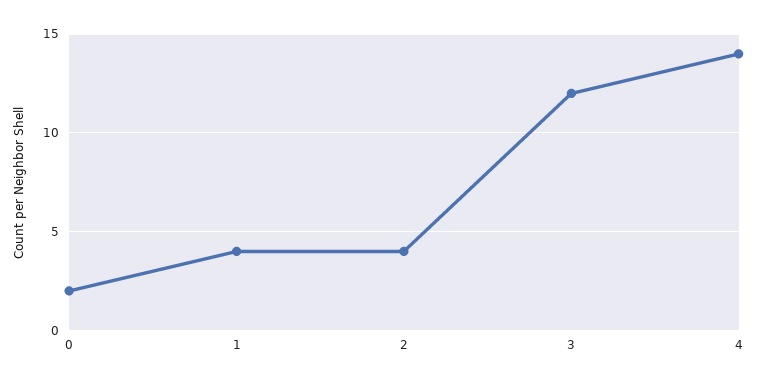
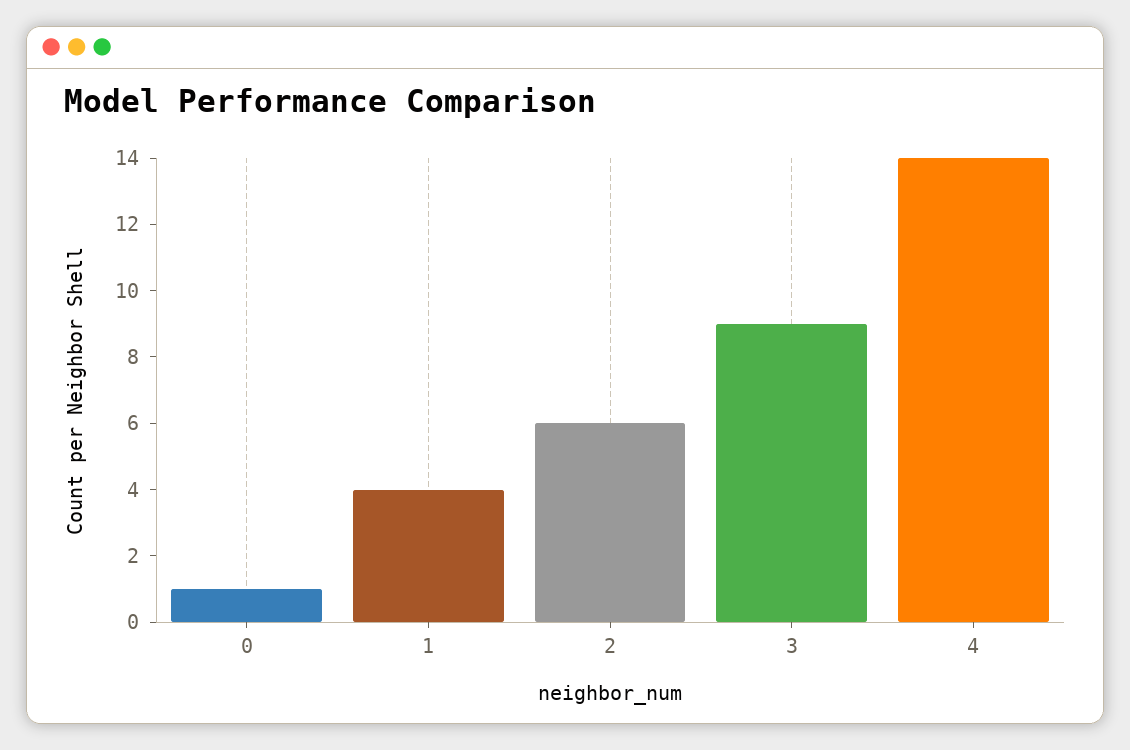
  {
-   "0": 2,
+   "0": 1,
    "1": 4,
-   "2": 4,
+   "2": 6,
-   "3": 12,
+   "3": 9,
    "4": 14
  }

